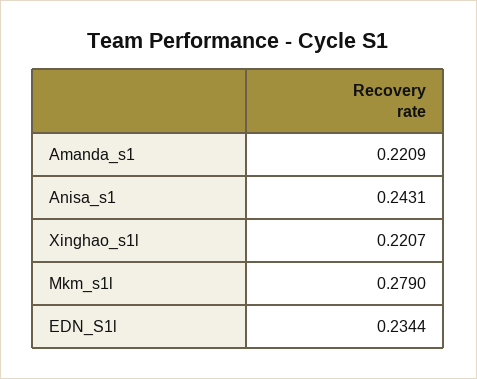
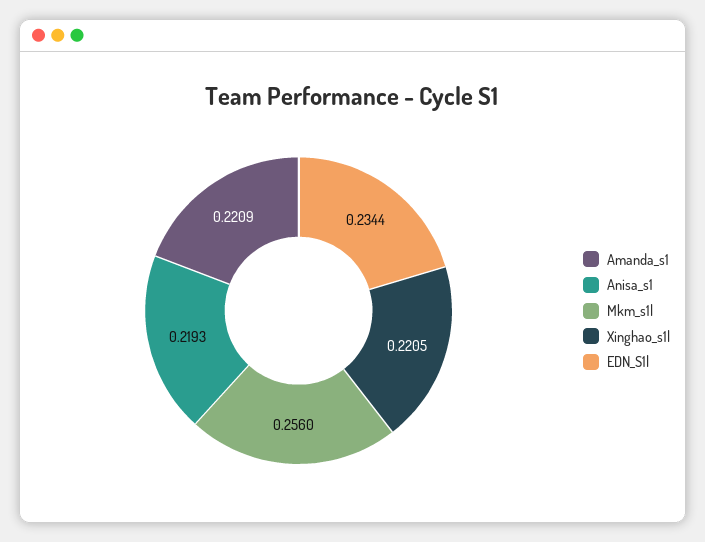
  {
    "Amanda_s1": 0.2209,
-   "Anisa_s1": 0.2431,
+   "Anisa_s1": 0.2193,
-   "Xinghao_s1l": 0.2207,
+   "Xinghao_s1l": 0.2205,
-   "Mkm_s1l": 0.279,
+   "Mkm_s1l": 0.256,
    "EDN_S1l": 0.2344
  }

